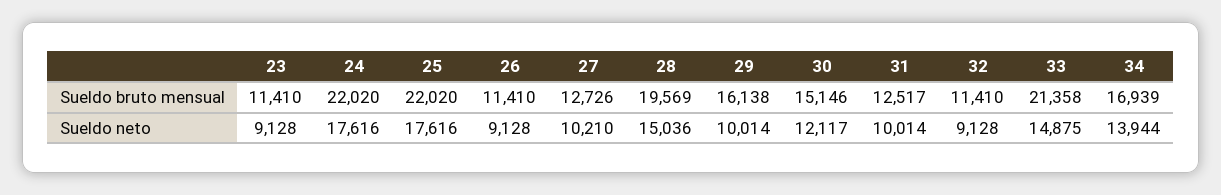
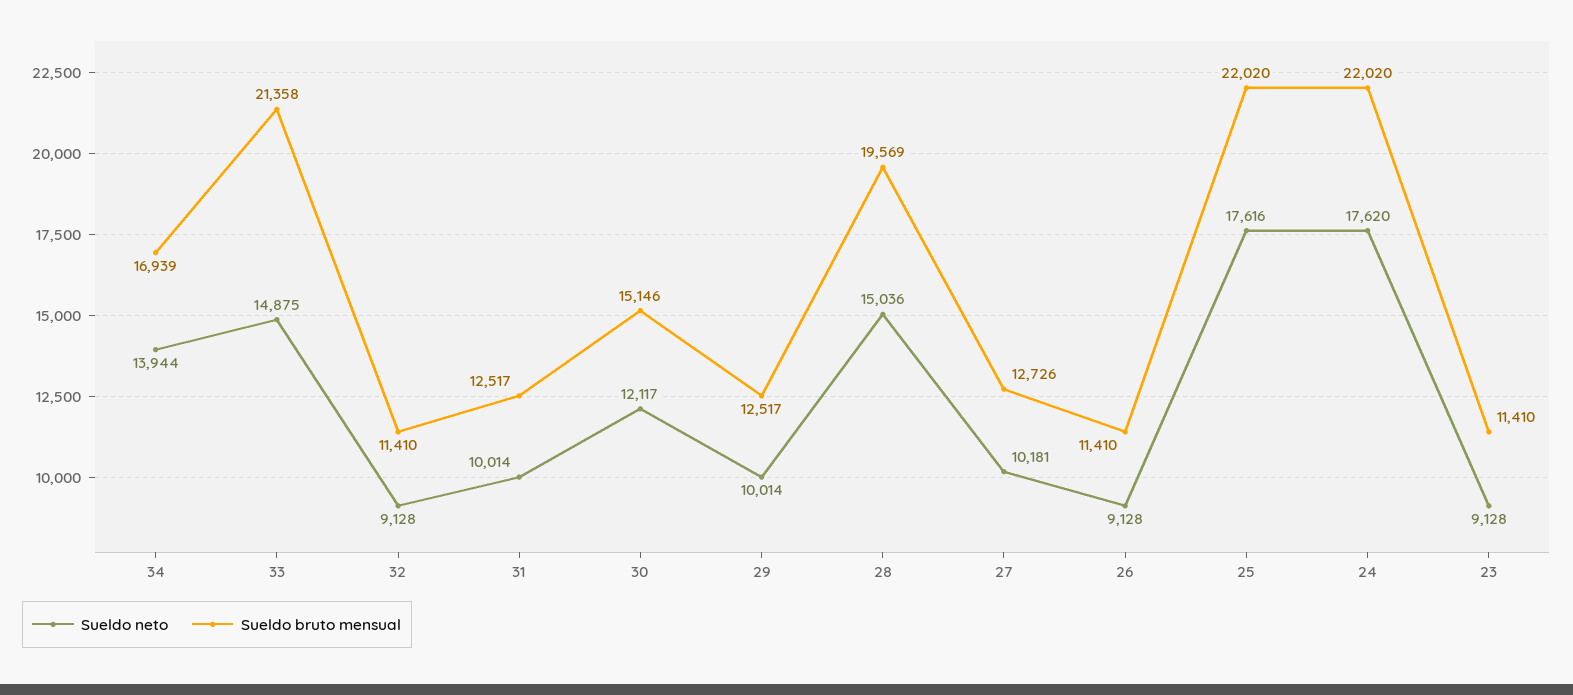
  {
    "Sueldo bruto mensual": {
      "23": 11410,
      "24": 22020,
      "25": 22020,
      "26": 11410,
      "27": 12726,
      "28": 19569,
-     "29": 16138,
+     "29": 12517,
      "30": 15146,
      "31": 12517,
      "32": 11410,
      "33": 21358,
      "34": 16939
    },
    "Sueldo neto": {
      "23": 9128,
-     "24": 17616,
+     "24": 17620,
      "25": 17616,
      "26": 9128,
-     "27": 10210,
+     "27": 10181,
      "28": 15036,
      "29": 10014,
      "30": 12117,
      "31": 10014,
      "32": 9128,
      "33": 14875,
      "34": 13944
    }
  }

